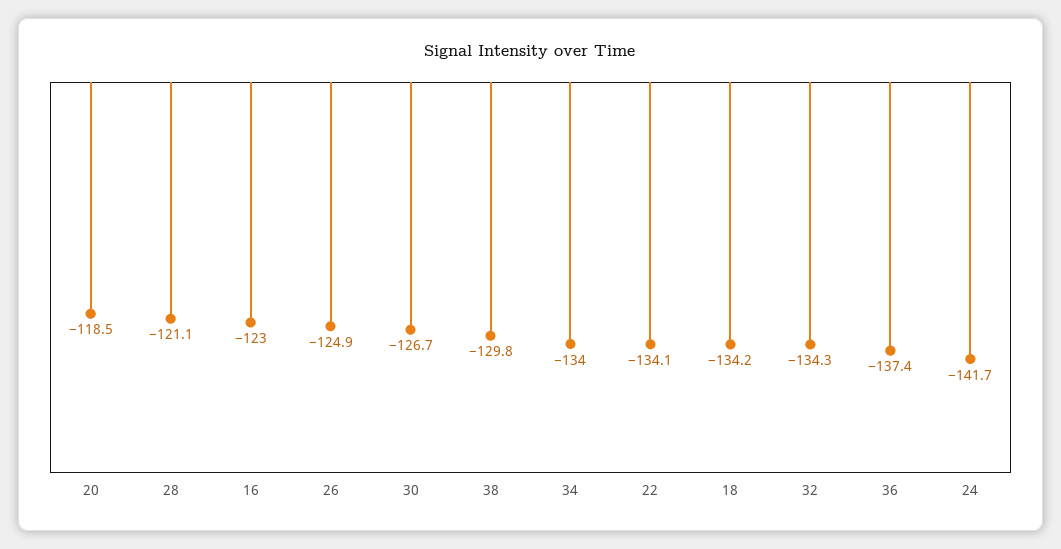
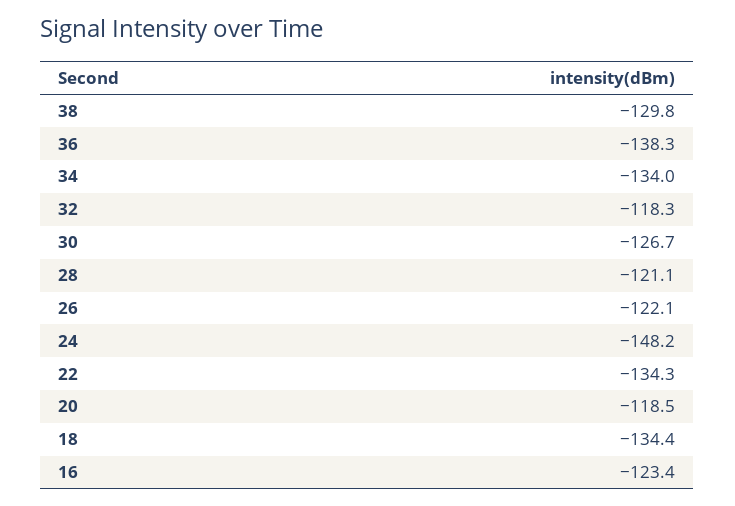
  {
    "20": -118.5,
    "28": -121.1,
-   "16": -123,
+   "16": -123.4,
-   "26": -124.9,
+   "26": -122.1,
    "30": -126.7,
    "38": -129.8,
    "34": -134,
-   "22": -134.1,
+   "22": -134.3,
-   "18": -134.2,
+   "18": -134.4,
-   "32": -134.3,
+   "32": -118.3,
-   "36": -137.4,
+   "36": -138.3,
-   "24": -141.7
+   "24": -148.2
  }

